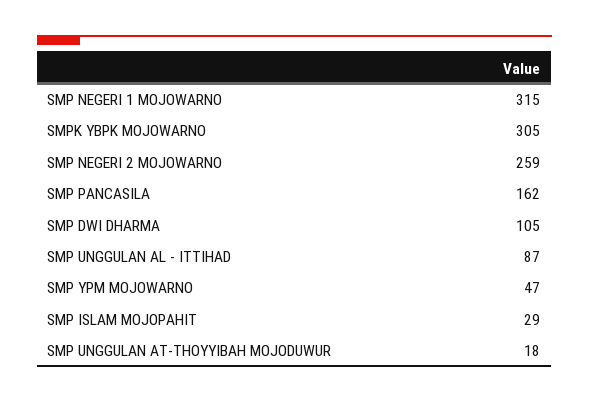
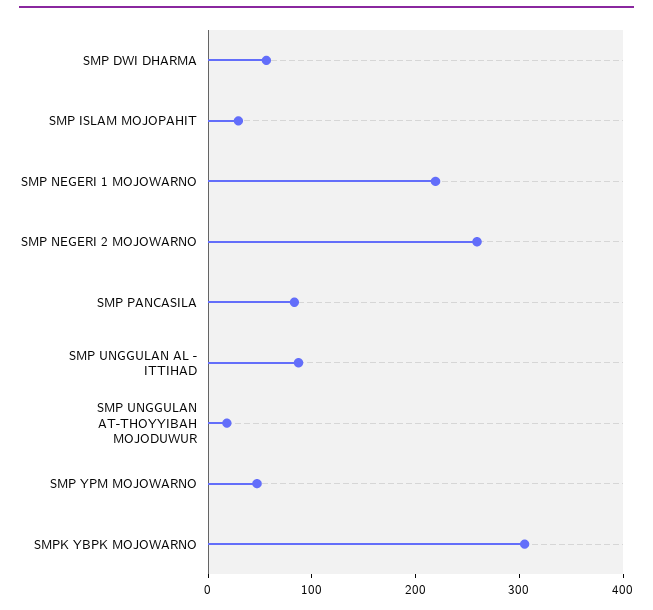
  {
-   "SMP NEGERI 1 MOJOWARNO": 315,
+   "SMP NEGERI 1 MOJOWARNO": 220,
    "SMPK YBPK MOJOWARNO": 305,
    "SMP NEGERI 2 MOJOWARNO": 259,
-   "SMP PANCASILA": 162,
+   "SMP PANCASILA": 80,
-   "SMP DWI DHARMA": 105,
+   "SMP DWI DHARMA": 60,
    "SMP UNGGULAN AL - ITTIHAD": 87,
    "SMP YPM MOJOWARNO": 47,
    "SMP ISLAM MOJOPAHIT": 29,
    "SMP UNGGULAN AT-THOYYIBAH MOJODUWUR": 18
  }

